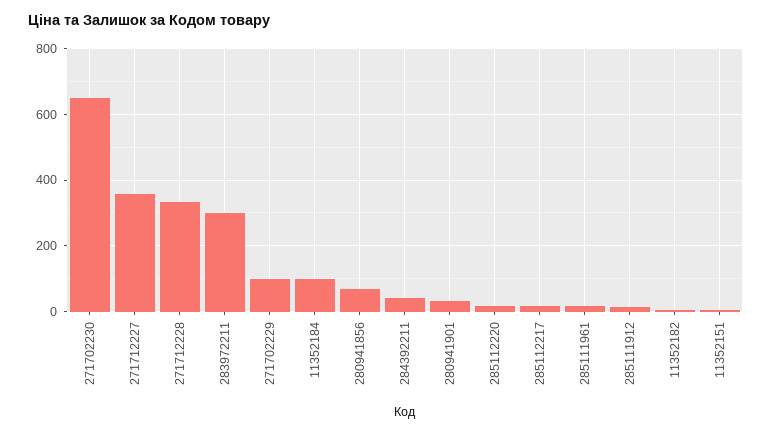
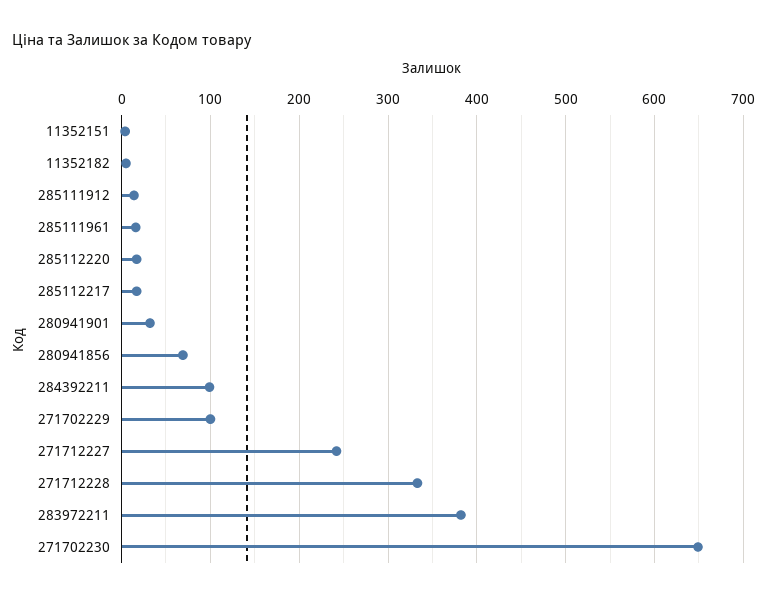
  {
    "271702230": 650,
-   "271712227": 360,
+   "271712227": 240,
    "271712228": 330,
-   "283972211": 300,
+   "283972211": 380,
    "271702229": 100,
-   "11352184": 100,
    "280941856": 70,
-   "284392211": 40,
+   "284392211": 100,
    "280941901": 30,
    "285112220": 20,
    "285112217": 20,
    "285111961": 20,
    "285111912": 10,
    "11352182": 10,
    "11352151": 0
  }

